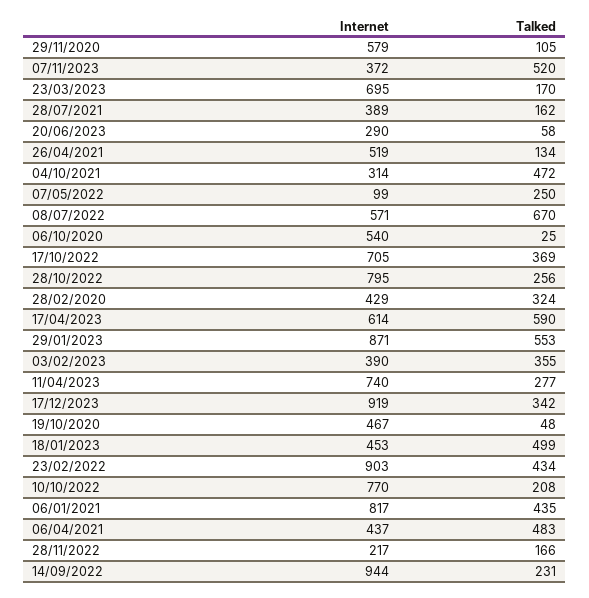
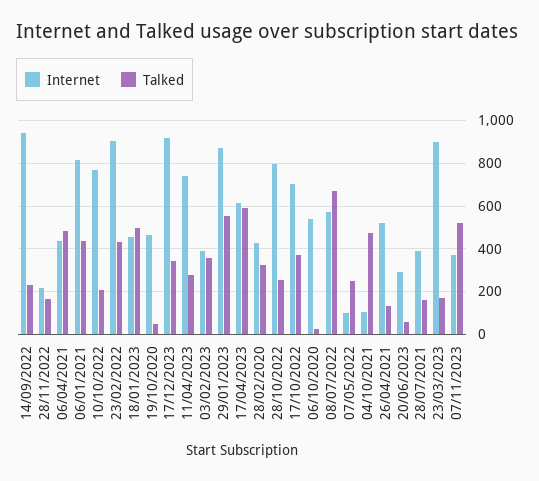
  {
    "Internet": {
-     "29/11/2020": 579,
      "07/11/2023": 372,
-     "23/03/2023": 695,
+     "23/03/2023": 900,
      "28/07/2021": 389,
      "20/06/2023": 290,
      "26/04/2021": 519,
-     "04/10/2021": 314,
+     "04/10/2021": 100,
      "07/05/2022": 99,
      "08/07/2022": 571,
      "06/10/2020": 540,
      "17/10/2022": 705,
      "28/10/2022": 795,
      "28/02/2020": 429,
      "17/04/2023": 614,
      "29/01/2023": 871,
      "03/02/2023": 390,
      "11/04/2023": 740,
      "17/12/2023": 919,
      "19/10/2020": 467,
      "18/01/2023": 453,
      "23/02/2022": 903,
      "10/10/2022": 770,
      "06/01/2021": 817,
      "06/04/2021": 437,
      "28/11/2022": 217,
      "14/09/2022": 944
    },
    "Talked": {
-     "29/11/2020": 105,
      "07/11/2023": 520,
      "23/03/2023": 170,
      "28/07/2021": 162,
      "20/06/2023": 58,
      "26/04/2021": 134,
      "04/10/2021": 472,
      "07/05/2022": 250,
      "08/07/2022": 670,
      "06/10/2020": 25,
      "17/10/2022": 369,
      "28/10/2022": 256,
      "28/02/2020": 324,
      "17/04/2023": 590,
      "29/01/2023": 553,
      "03/02/2023": 355,
      "11/04/2023": 277,
      "17/12/2023": 342,
      "19/10/2020": 48,
      "18/01/2023": 499,
      "23/02/2022": 434,
      "10/10/2022": 208,
      "06/01/2021": 435,
      "06/04/2021": 483,
      "28/11/2022": 166,
      "14/09/2022": 231
    }
  }

